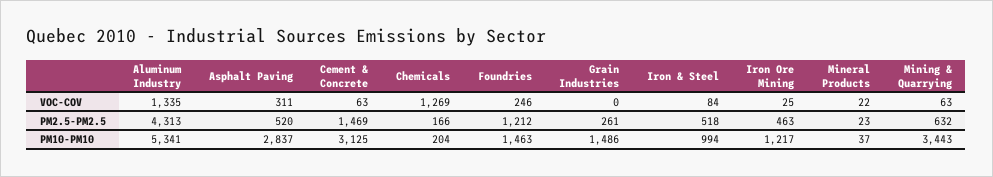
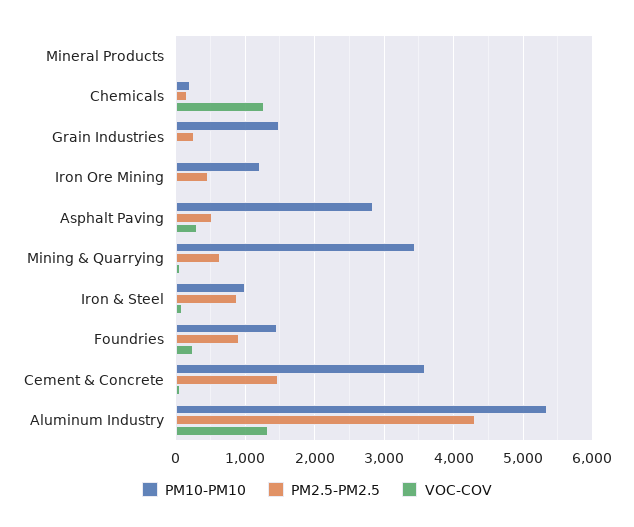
  {
    "VOC-COV": {
      "Aluminum Industry": 1335,
      "Asphalt Paving": 311,
      "Cement & Concrete": 63,
      "Chemicals": 1269,
      "Foundries": 246,
      "Grain Industries": 0,
      "Iron & Steel": 84,
      "Iron Ore Mining": 25,
      "Mineral Products": 22,
      "Mining & Quarrying": 63
    },
    "PM2.5-PM2.5": {
      "Aluminum Industry": 4313,
      "Asphalt Paving": 520,
      "Cement & Concrete": 1469,
      "Chemicals": 166,
-     "Foundries": 1212,
+     "Foundries": 900,
      "Grain Industries": 261,
-     "Iron & Steel": 518,
+     "Iron & Steel": 900,
      "Iron Ore Mining": 463,
      "Mineral Products": 23,
      "Mining & Quarrying": 632
    },
    "PM10-PM10": {
      "Aluminum Industry": 5341,
      "Asphalt Paving": 2837,
-     "Cement & Concrete": 3125,
+     "Cement & Concrete": 3600,
      "Chemicals": 204,
      "Foundries": 1463,
      "Grain Industries": 1486,
      "Iron & Steel": 994,
      "Iron Ore Mining": 1217,
      "Mineral Products": 37,
      "Mining & Quarrying": 3443
    }
  }

